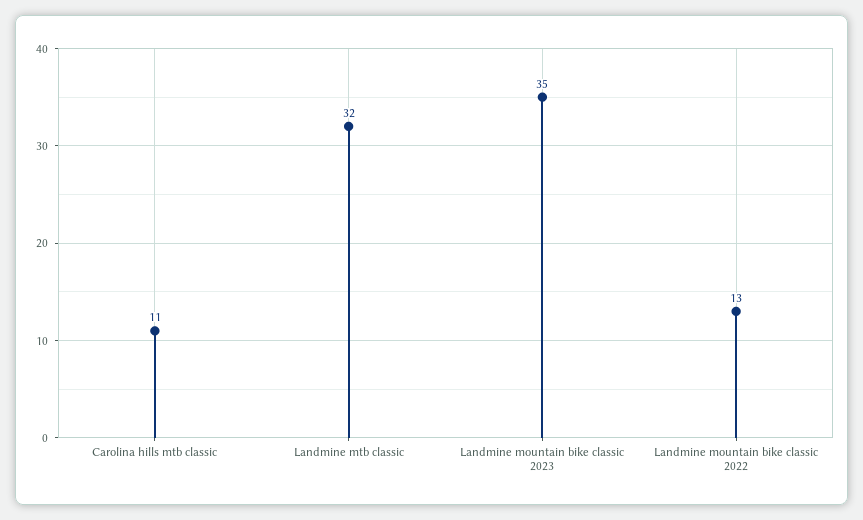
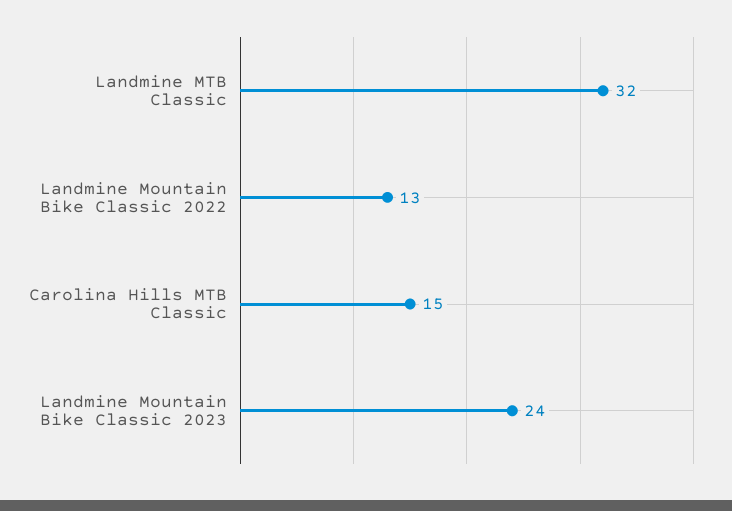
  {
-   "Carolina hills mtb classic": 11,
+   "Carolina hills mtb classic": 15,
    "Landmine mtb classic": 32,
-   "Landmine mountain bike classic 2023": 35,
+   "Landmine mountain bike classic 2023": 24,
    "Landmine mountain bike classic 2022": 13
  }

